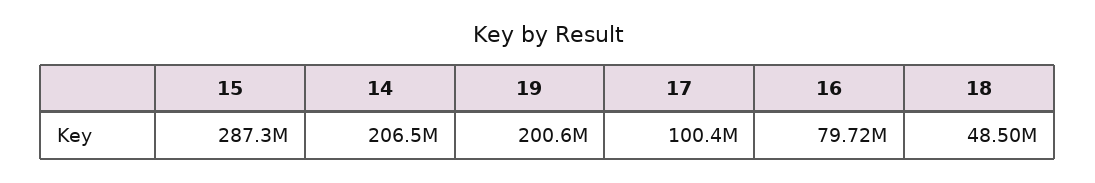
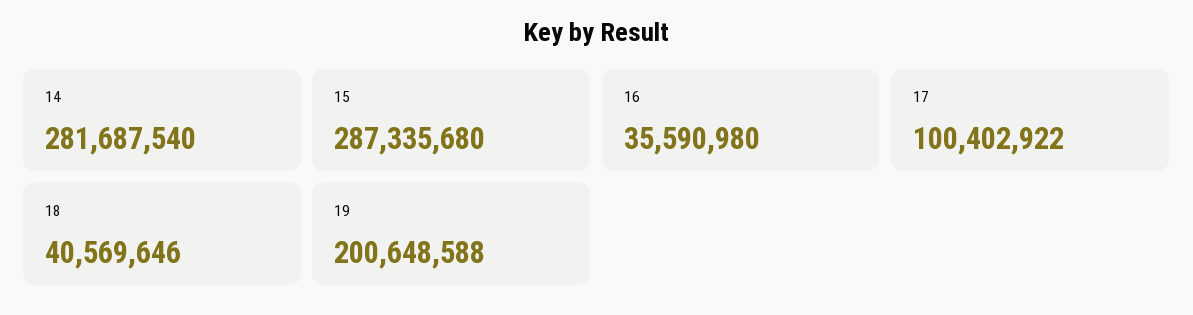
  {
    "15": 287335680,
-   "14": 206500000,
+   "14": 281687540,
    "19": 200648588,
    "17": 100402922,
-   "16": 79720000,
+   "16": 35590980,
-   "18": 48500000
+   "18": 40569646
  }

